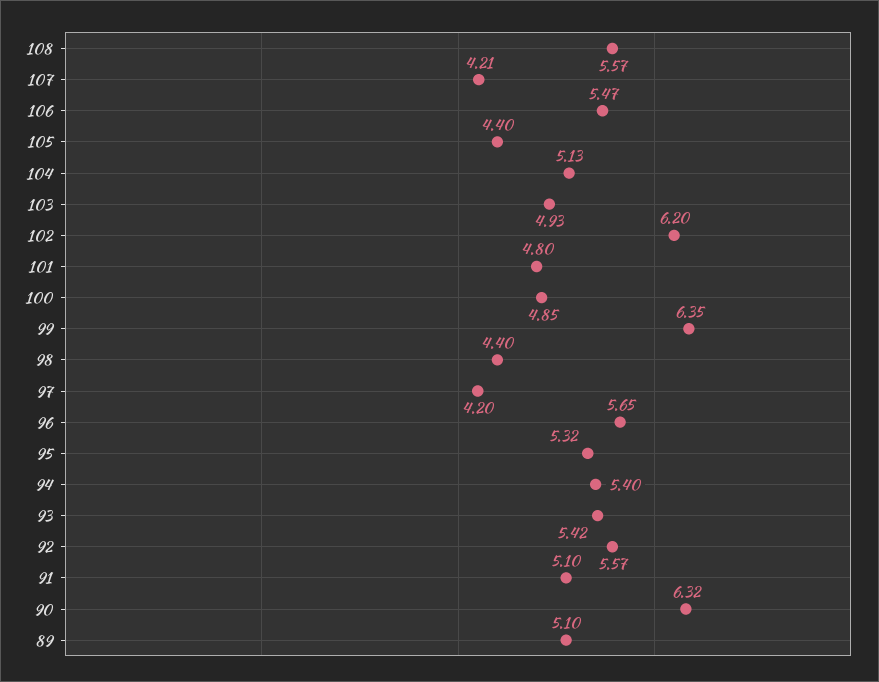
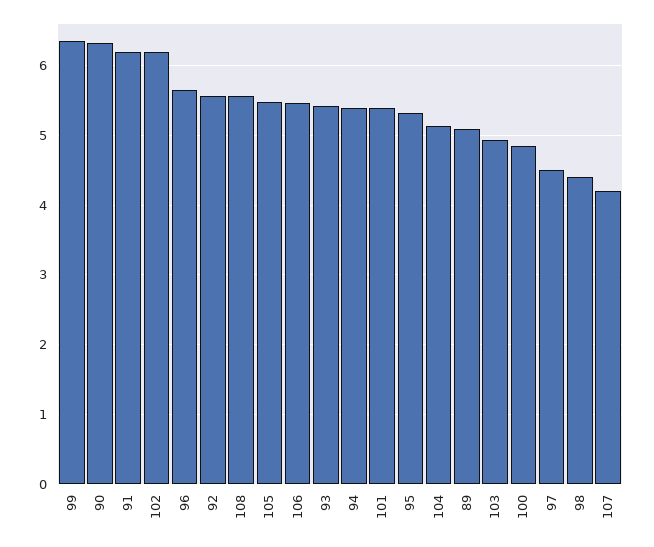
  {
    "108": 5.57,
    "107": 4.21,
    "106": 5.47,
-   "105": 4.4,
+   "105": 5.5,
    "104": 5.13,
    "103": 4.93,
    "102": 6.2,
-   "101": 4.8,
+   "101": 5.4,
    "100": 4.85,
    "99": 6.35,
    "98": 4.4,
-   "97": 4.2,
+   "97": 4.5,
    "96": 5.65,
    "95": 5.32,
    "94": 5.4,
    "93": 5.42,
    "92": 5.57,
-   "91": 5.1,
+   "91": 6.2,
    "90": 6.32,
    "89": 5.1
  }

